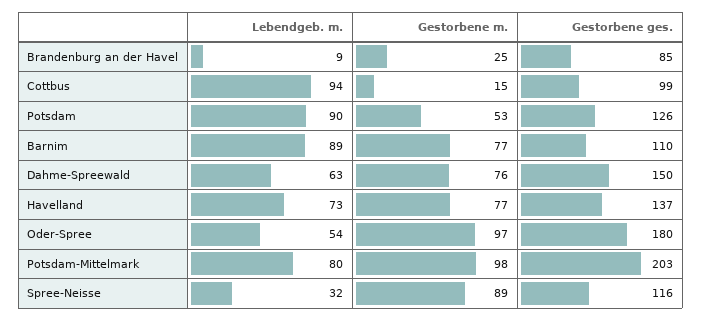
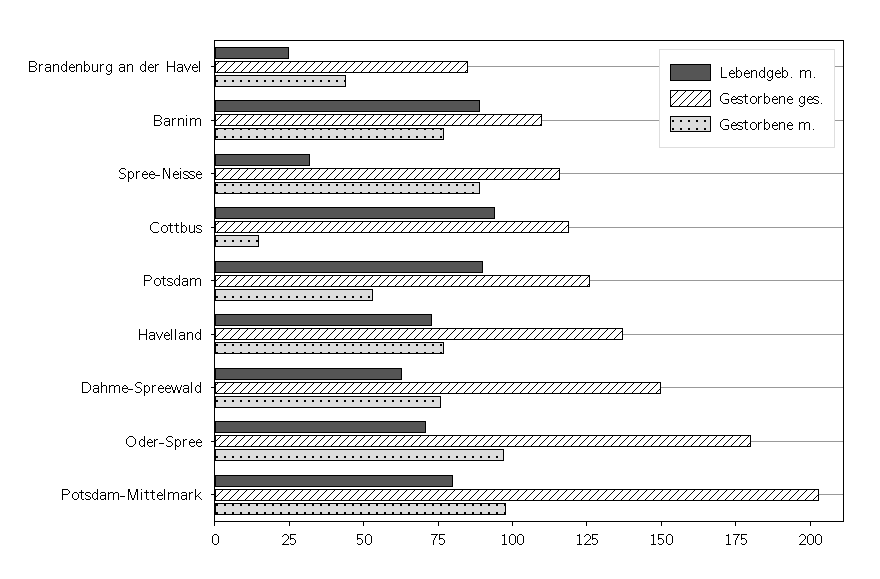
  {
    "Lebendgeb. m.": {
-     "Brandenburg an der Havel": 9,
+     "Brandenburg an der Havel": 25,
      "Cottbus": 94,
      "Potsdam": 90,
      "Barnim": 89,
      "Dahme-Spreewald": 63,
      "Havelland": 73,
-     "Oder-Spree": 54,
+     "Oder-Spree": 70,
      "Potsdam-Mittelmark": 80,
      "Spree-Neisse": 32
    },
    "Gestorbene m.": {
-     "Brandenburg an der Havel": 25,
+     "Brandenburg an der Havel": 45,
      "Cottbus": 15,
      "Potsdam": 53,
      "Barnim": 77,
      "Dahme-Spreewald": 76,
      "Havelland": 77,
      "Oder-Spree": 97,
      "Potsdam-Mittelmark": 98,
      "Spree-Neisse": 89
    },
    "Gestorbene ges.": {
      "Brandenburg an der Havel": 85,
-     "Cottbus": 99,
+     "Cottbus": 120,
      "Potsdam": 126,
      "Barnim": 110,
      "Dahme-Spreewald": 150,
      "Havelland": 137,
      "Oder-Spree": 180,
      "Potsdam-Mittelmark": 203,
      "Spree-Neisse": 116
    }
  }

